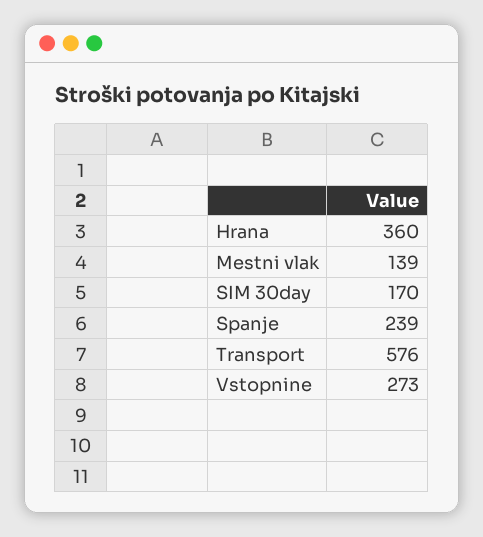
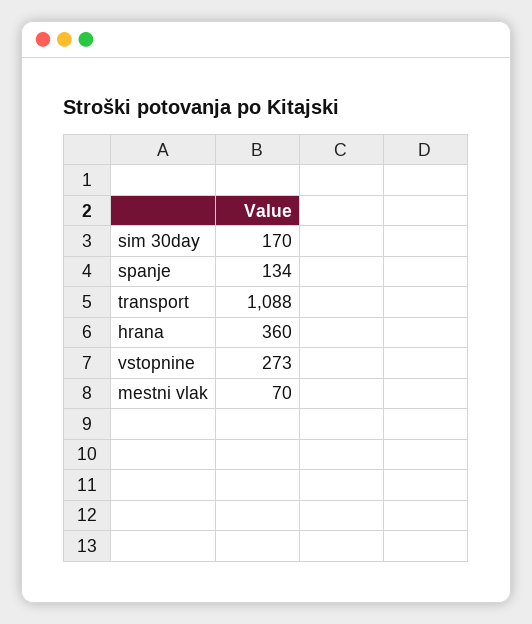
  {
    "Hrana": 360,
-   "Mestni vlak": 139,
+   "Mestni vlak": 70,
    "SIM 30day": 170,
-   "Spanje": 239,
+   "Spanje": 134,
-   "Transport": 576,
+   "Transport": 1088,
    "Vstopnine": 273
  }

